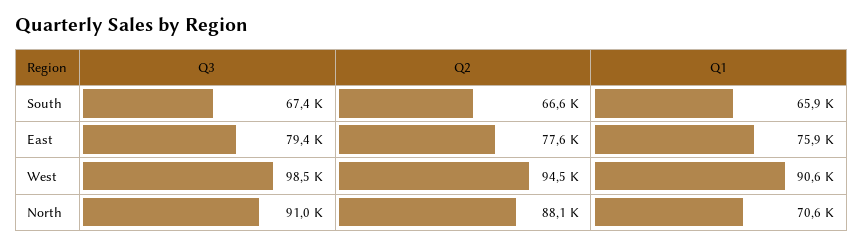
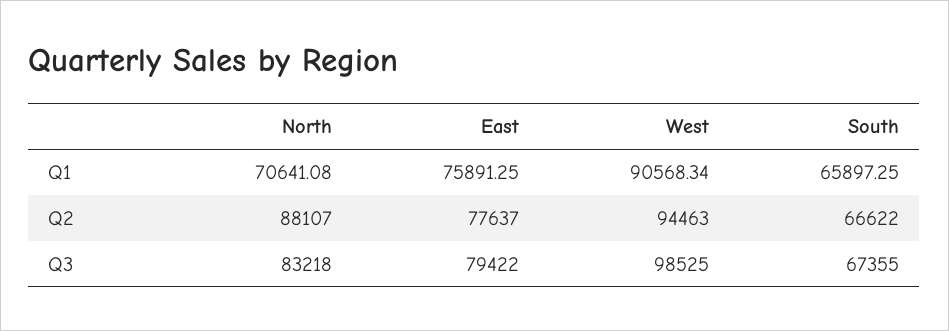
  {
    "Q3": {
      "South": 67355,
      "East": 79422,
      "West": 98525,
-     "North": 91000
+     "North": 83218
    },
    "Q2": {
      "South": 66622,
      "East": 77637,
      "West": 94463,
      "North": 88107
    },
    "Q1": {
      "South": 65897.25,
      "East": 75891.25,
      "West": 90568.34,
      "North": 70641.08
    }
  }

